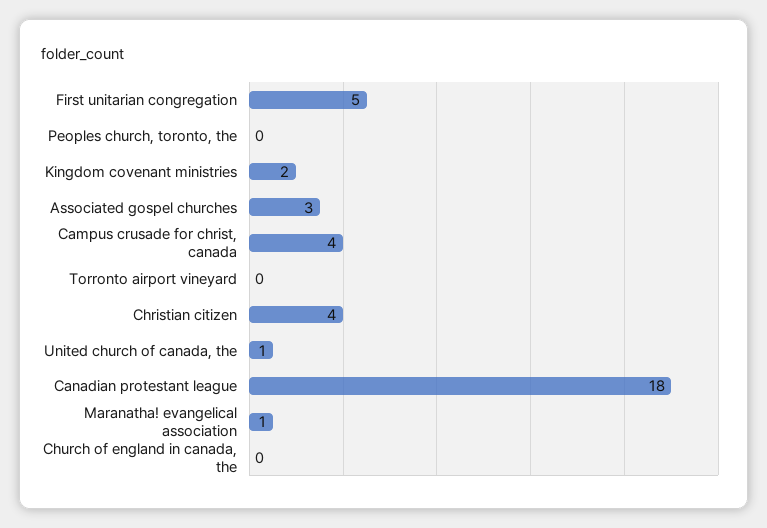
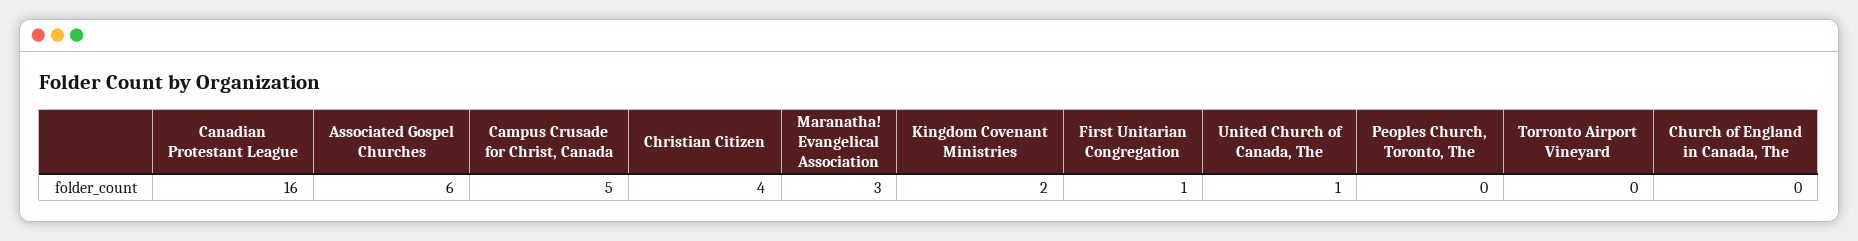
  {
-   "First unitarian congregation": 5,
+   "First unitarian congregation": 1,
    "Peoples church, toronto, the": 0,
    "Kingdom covenant ministries": 2,
-   "Associated gospel churches": 3,
+   "Associated gospel churches": 6,
-   "Campus crusade for christ, canada": 4,
+   "Campus crusade for christ, canada": 5,
    "Torronto airport vineyard": 0,
    "Christian citizen": 4,
    "United church of canada, the": 1,
-   "Canadian protestant league": 18,
+   "Canadian protestant league": 16,
-   "Maranatha! evangelical association": 1,
+   "Maranatha! evangelical association": 3,
    "Church of england in canada, the": 0
  }

